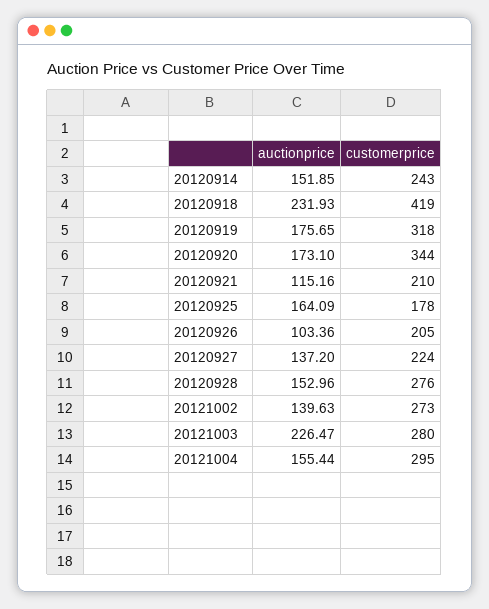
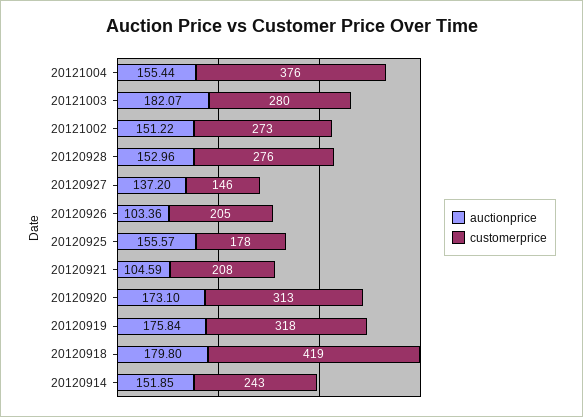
  {
    "auctionprice": {
      "20120914": 151.85,
-     "20120918": 231.93,
+     "20120918": 179.8,
-     "20120919": 175.65,
+     "20120919": 175.84,
      "20120920": 173.1,
-     "20120921": 115.16,
+     "20120921": 104.59,
-     "20120925": 164.09,
+     "20120925": 155.57,
      "20120926": 103.36,
      "20120927": 137.2,
      "20120928": 152.96,
-     "20121002": 139.63,
+     "20121002": 151.22,
-     "20121003": 226.47,
+     "20121003": 182.07,
      "20121004": 155.44
    },
    "customerprice": {
      "20120914": 243,
      "20120918": 419,
      "20120919": 318,
-     "20120920": 344,
+     "20120920": 313,
-     "20120921": 210,
+     "20120921": 208,
      "20120925": 178,
      "20120926": 205,
-     "20120927": 224,
+     "20120927": 146,
      "20120928": 276,
      "20121002": 273,
      "20121003": 280,
-     "20121004": 295
+     "20121004": 376
    }
  }

